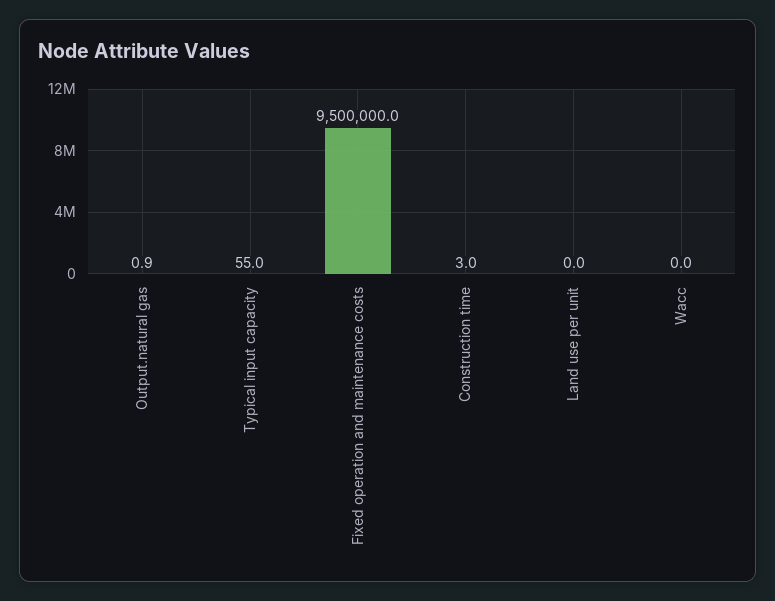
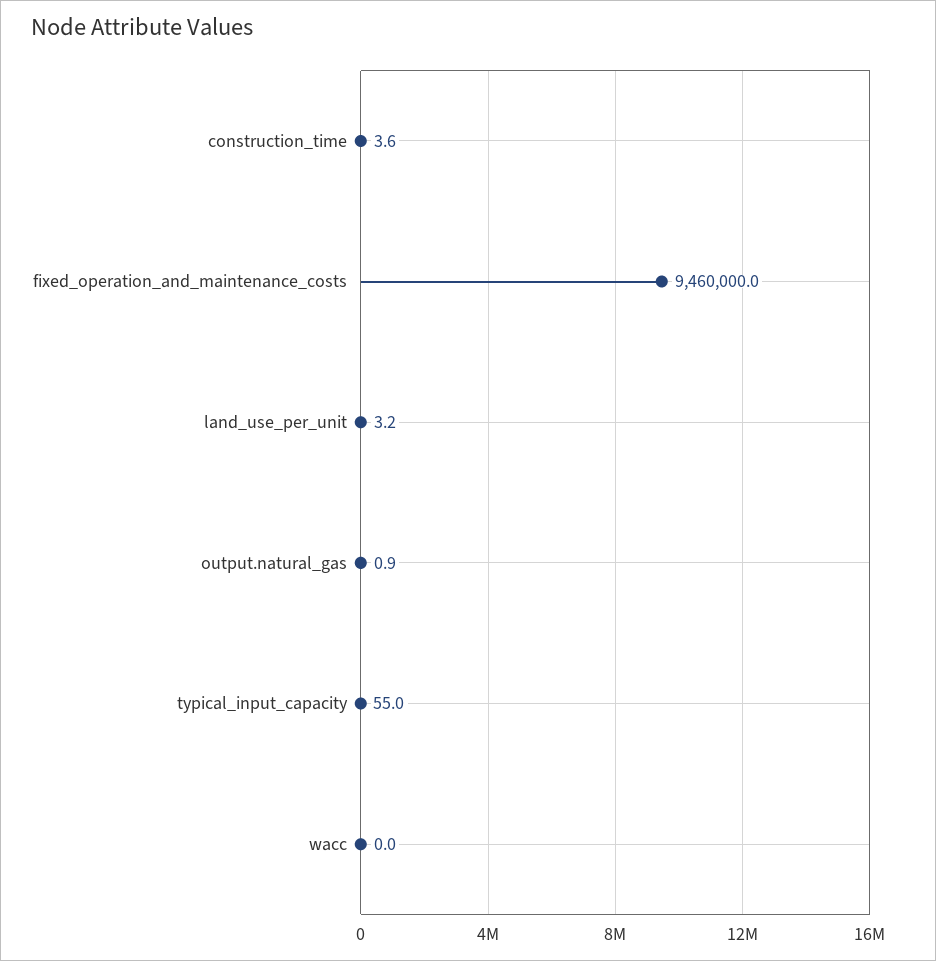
  {
    "Output.natural gas": 0.9,
    "Typical input capacity": 55,
-   "Fixed operation and maintenance costs": 9500000,
+   "Fixed operation and maintenance costs": 9460000,
-   "Construction time": 3,
+   "Construction time": 3.6,
-   "Land use per unit": 0,
+   "Land use per unit": 3.2,
    "Wacc": 0
  }

